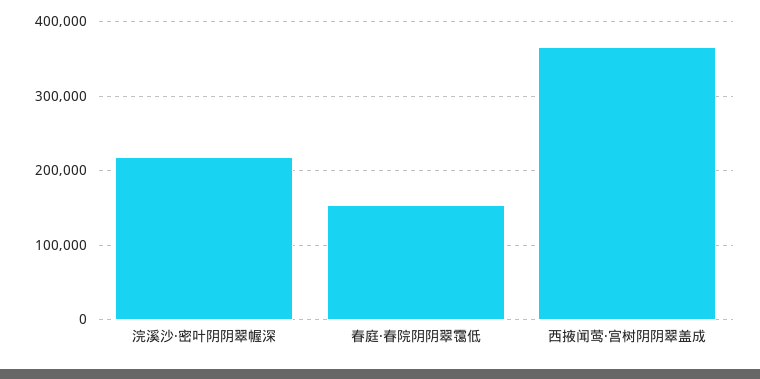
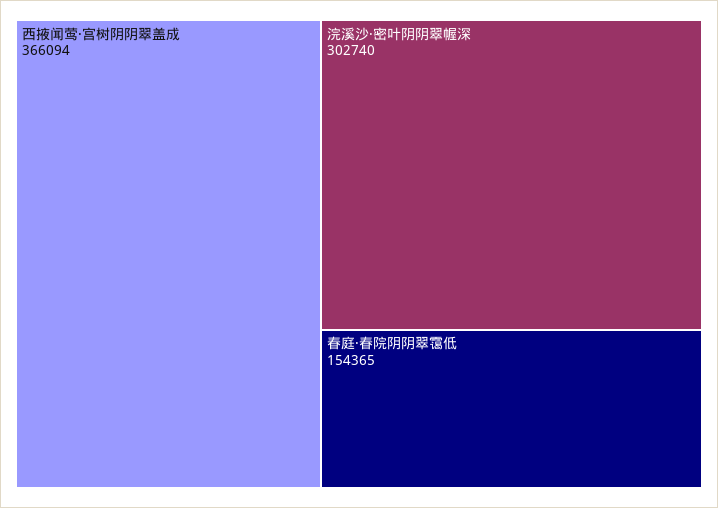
  {
-   "浣溪沙·密叶阴阴翠幄深": 220000,
+   "浣溪沙·密叶阴阴翠幄深": 302740,
    "春庭·春院阴阴翠霭低": 154365,
    "西掖闻莺·宫树阴阴翠盖成": 366094
  }

